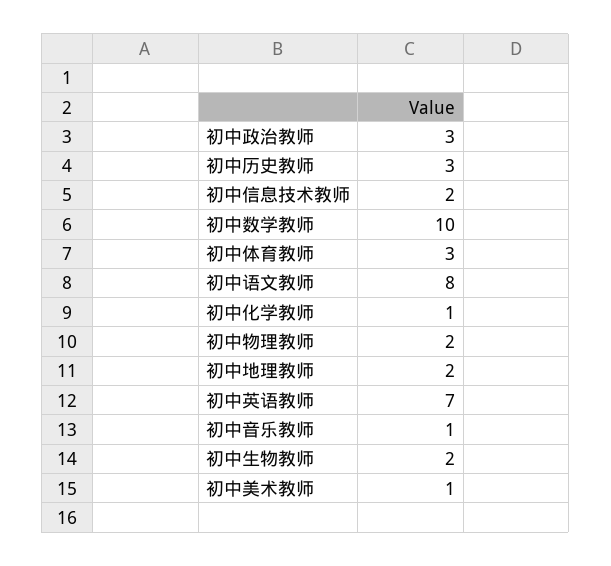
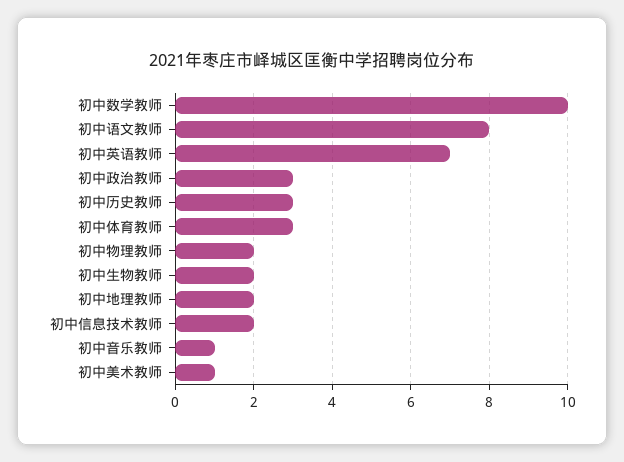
  {
    "初中政治教师": 3,
    "初中历史教师": 3,
    "初中信息技术教师": 2,
    "初中数学教师": 10,
    "初中体育教师": 3,
    "初中语文教师": 8,
-   "初中化学教师": 1,
    "初中物理教师": 2,
    "初中地理教师": 2,
    "初中英语教师": 7,
    "初中音乐教师": 1,
    "初中生物教师": 2,
    "初中美术教师": 1
  }

